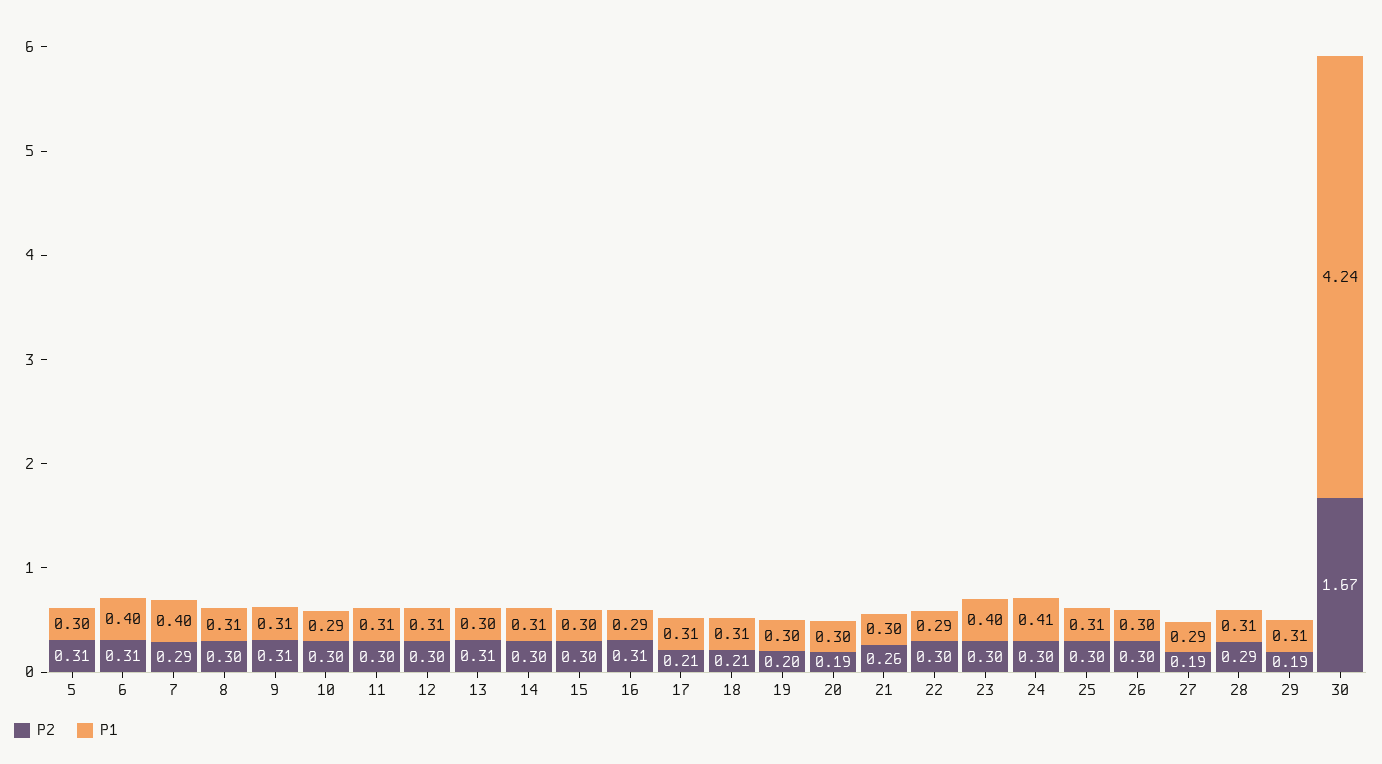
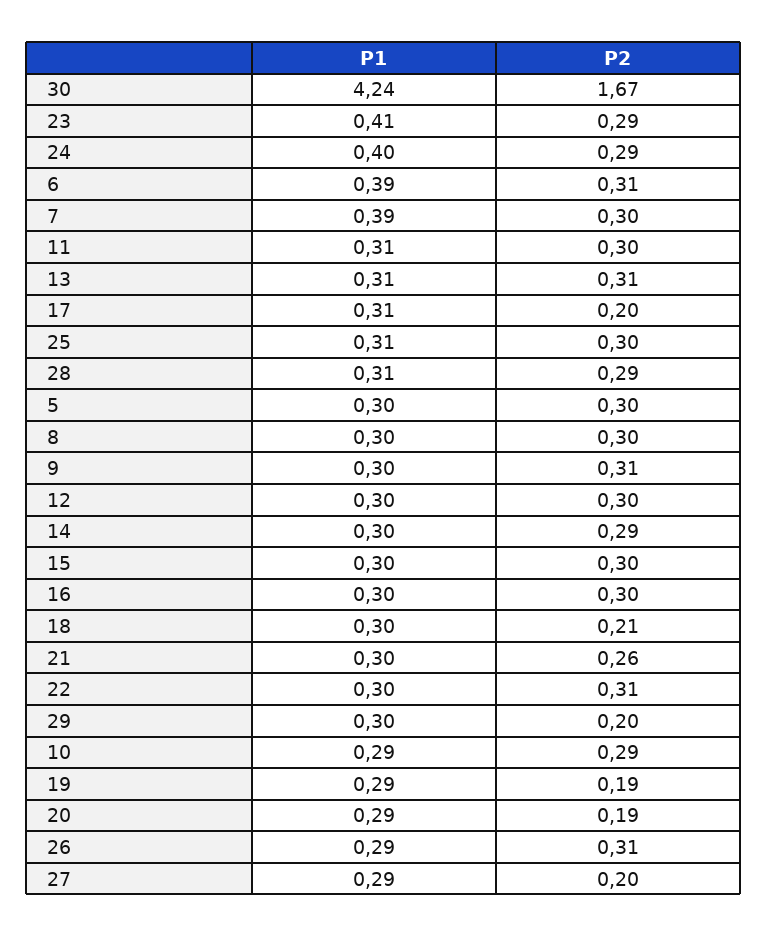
  {
    "P2": {
-     "5": 0.31,
+     "5": 0.3,
      "6": 0.31,
-     "7": 0.29,
+     "7": 0.3,
      "8": 0.3,
      "9": 0.31,
-     "10": 0.3,
+     "10": 0.29,
      "11": 0.3,
      "12": 0.3,
      "13": 0.31,
-     "14": 0.3,
+     "14": 0.29,
      "15": 0.3,
-     "16": 0.31,
+     "16": 0.3,
-     "17": 0.21,
+     "17": 0.2,
      "18": 0.21,
-     "19": 0.2,
+     "19": 0.19,
      "20": 0.19,
      "21": 0.26,
-     "22": 0.3,
+     "22": 0.31,
-     "23": 0.3,
+     "23": 0.29,
-     "24": 0.3,
+     "24": 0.29,
      "25": 0.3,
-     "26": 0.3,
+     "26": 0.31,
-     "27": 0.19,
+     "27": 0.2,
      "28": 0.29,
-     "29": 0.19,
+     "29": 0.2,
      "30": 1.67
    },
    "P1": {
      "5": 0.3,
-     "6": 0.4,
+     "6": 0.39,
-     "7": 0.4,
+     "7": 0.39,
-     "8": 0.31,
+     "8": 0.3,
-     "9": 0.31,
+     "9": 0.3,
      "10": 0.29,
      "11": 0.31,
-     "12": 0.31,
+     "12": 0.3,
-     "13": 0.3,
+     "13": 0.31,
-     "14": 0.31,
+     "14": 0.3,
      "15": 0.3,
-     "16": 0.29,
+     "16": 0.3,
      "17": 0.31,
-     "18": 0.31,
+     "18": 0.3,
-     "19": 0.3,
+     "19": 0.29,
-     "20": 0.3,
+     "20": 0.29,
      "21": 0.3,
-     "22": 0.29,
+     "22": 0.3,
-     "23": 0.4,
+     "23": 0.41,
-     "24": 0.41,
+     "24": 0.4,
      "25": 0.31,
-     "26": 0.3,
+     "26": 0.29,
      "27": 0.29,
      "28": 0.31,
-     "29": 0.31,
+     "29": 0.3,
      "30": 4.24
    }
  }

